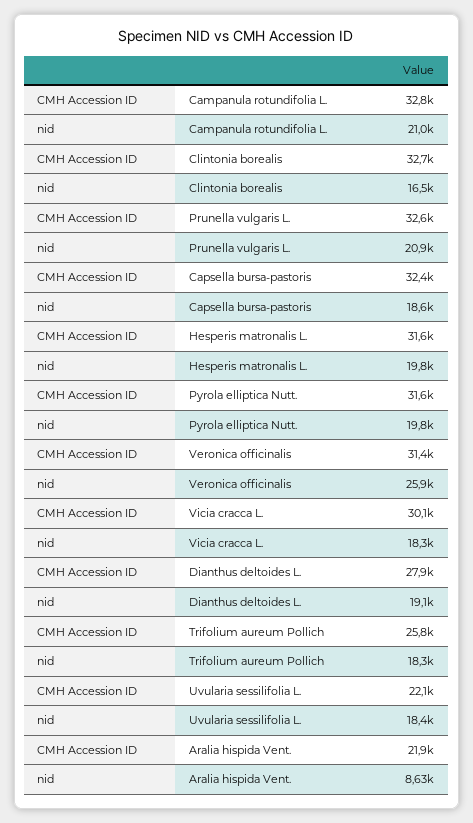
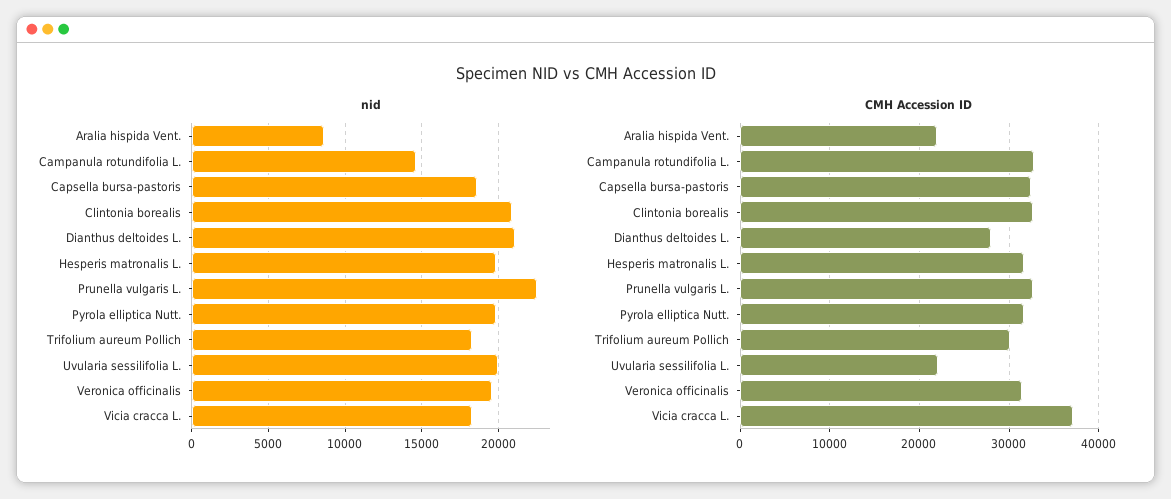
  {
    "CMH Accession ID": {
      "Campanula rotundifolia L.": 32800,
      "Clintonia borealis": 32700,
      "Prunella vulgaris L.": 32600,
      "Capsella bursa-pastoris": 32400,
      "Hesperis matronalis L.": 31600,
      "Pyrola elliptica Nutt.": 31600,
      "Veronica officinalis": 31400,
-     "Vicia cracca L.": 30100,
+     "Vicia cracca L.": 37000,
      "Dianthus deltoides L.": 27900,
-     "Trifolium aureum Pollich": 25800,
+     "Trifolium aureum Pollich": 30000,
      "Uvularia sessilifolia L.": 22100,
      "Aralia hispida Vent.": 21900
    },
    "nid": {
-     "Campanula rotundifolia L.": 21000,
+     "Campanula rotundifolia L.": 14500,
-     "Clintonia borealis": 16500,
+     "Clintonia borealis": 21000,
-     "Prunella vulgaris L.": 20900,
+     "Prunella vulgaris L.": 22500,
      "Capsella bursa-pastoris": 18600,
      "Hesperis matronalis L.": 19800,
      "Pyrola elliptica Nutt.": 19800,
-     "Veronica officinalis": 25900,
+     "Veronica officinalis": 19500,
      "Vicia cracca L.": 18300,
-     "Dianthus deltoides L.": 19100,
+     "Dianthus deltoides L.": 21000,
      "Trifolium aureum Pollich": 18300,
-     "Uvularia sessilifolia L.": 18400,
+     "Uvularia sessilifolia L.": 20000,
      "Aralia hispida Vent.": 8630
    }
  }

